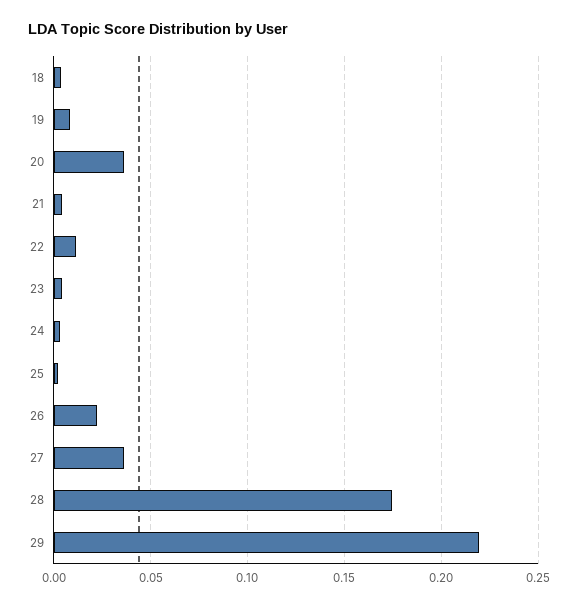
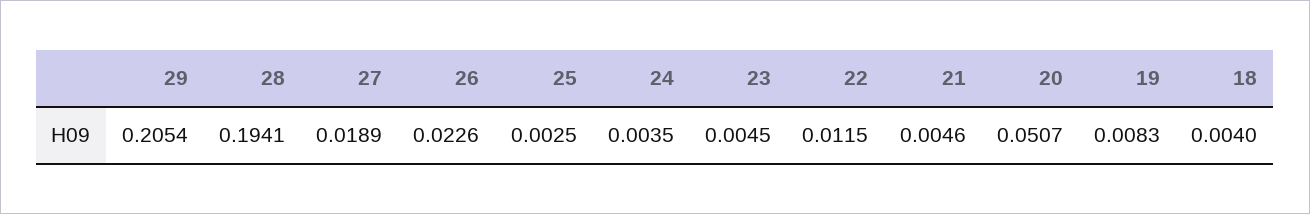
  {
    "18": 0.004,
    "19": 0.0083,
-   "20": 0.035,
+   "20": 0.0507,
    "21": 0.0046,
    "22": 0.0115,
    "23": 0.0045,
    "24": 0.0035,
    "25": 0.0025,
    "26": 0.0226,
-   "27": 0.035,
+   "27": 0.0189,
-   "28": 0.175,
+   "28": 0.1941,
-   "29": 0.22
+   "29": 0.2054
  }

